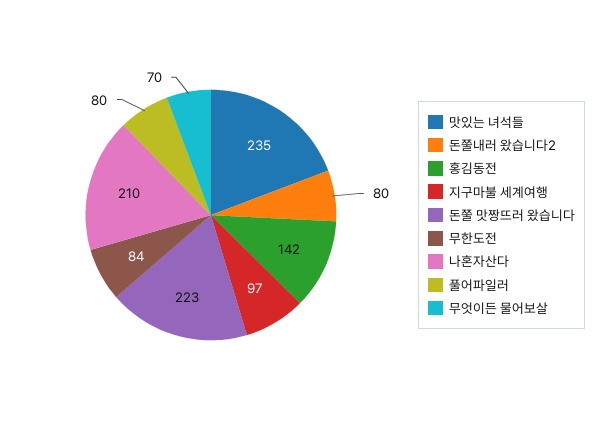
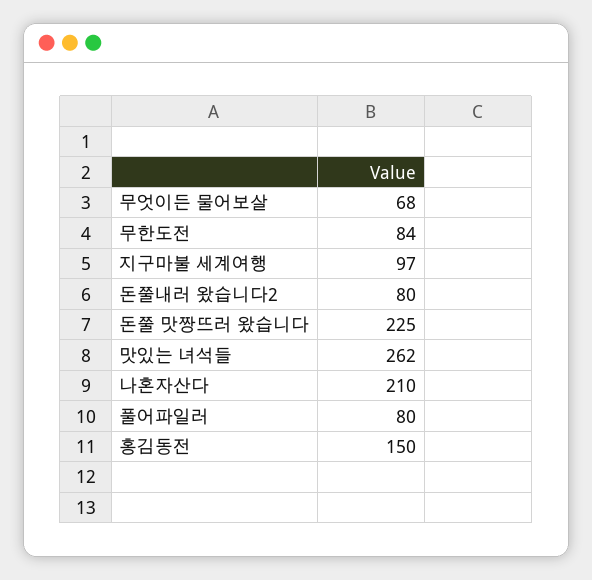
  {
-   "맛있는 녀석들": 235,
+   "맛있는 녀석들": 262,
    "돈쭐내러 왔습니다2": 80,
-   "홍김동전": 142,
+   "홍김동전": 150,
    "지구마불 세계여행": 97,
-   "돈쭐 맛짱뜨러 왔습니다": 223,
+   "돈쭐 맛짱뜨러 왔습니다": 225,
    "무한도전": 84,
    "나혼자산다": 210,
    "풀어파일러": 80,
-   "무엇이든 물어보살": 70
+   "무엇이든 물어보살": 68
  }

